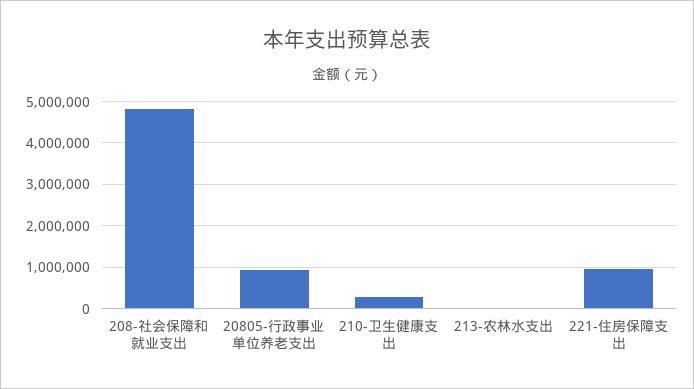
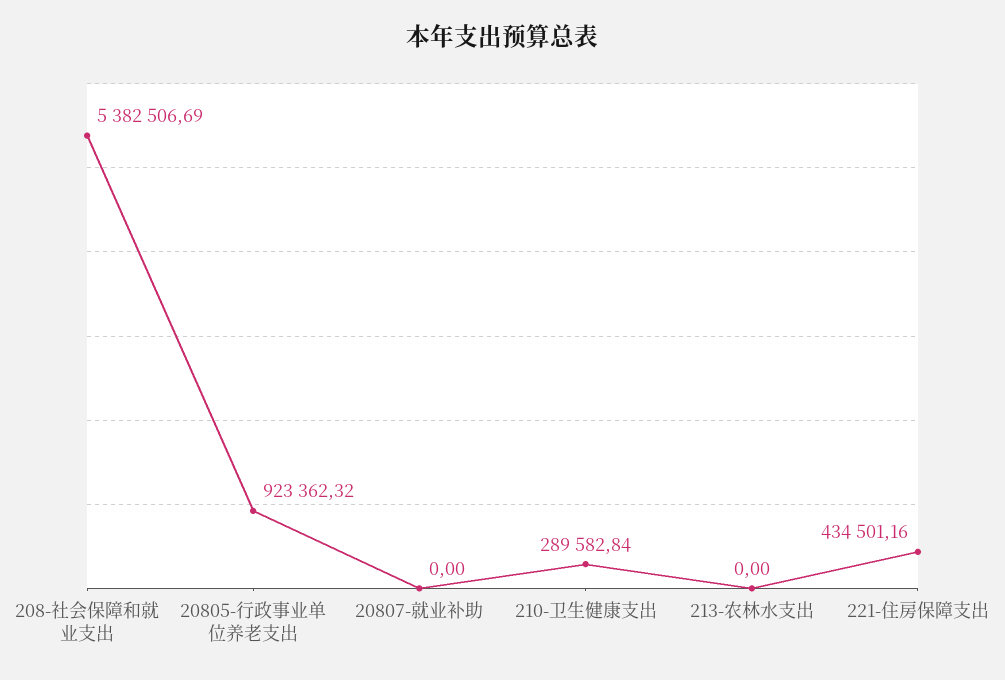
  {
-   "208-社会保障和就业支出": 4800000,
+   "208-社会保障和就业支出": 5382506.69,
    "20805-行政事业单位养老支出": 923362.32,
    "210-卫生健康支出": 289582.84,
    "213-农林水支出": 0,
-   "221-住房保障支出": 1000000
+   "221-住房保障支出": 434501.16,
+   "20807-就业补助": 0
  }

